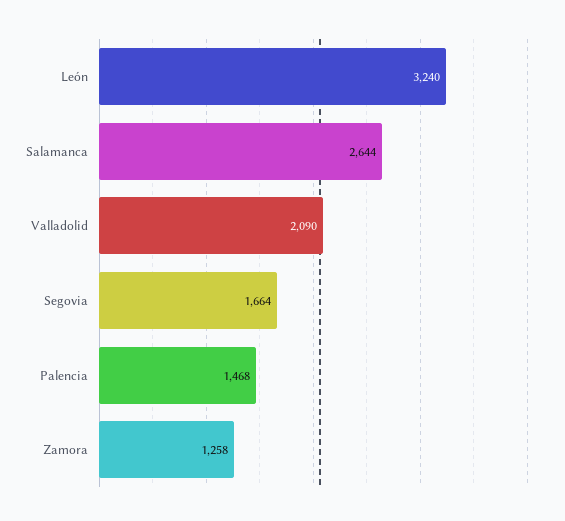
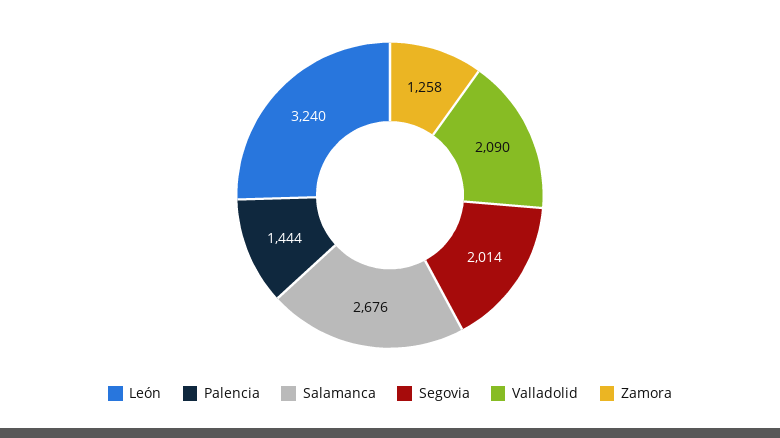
  {
    "León": 3240,
-   "Salamanca": 2644,
+   "Salamanca": 2676,
    "Valladolid": 2090,
-   "Segovia": 1664,
+   "Segovia": 2014,
-   "Palencia": 1468,
+   "Palencia": 1444,
    "Zamora": 1258
  }

